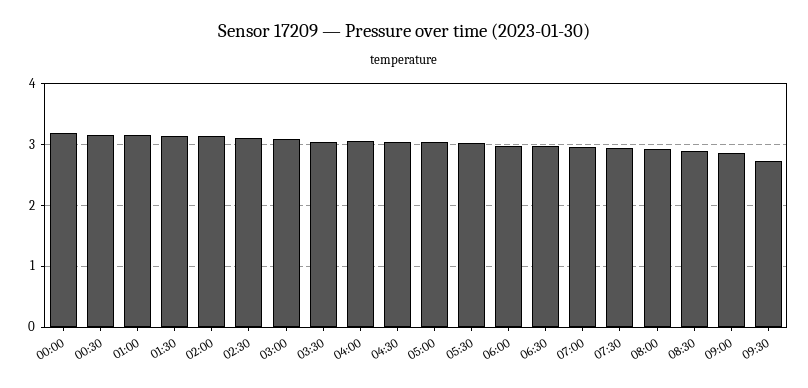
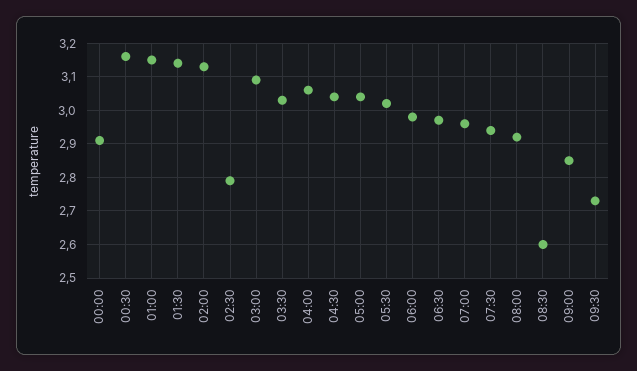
  {
-   "00:00": 3.2,
+   "00:00": 2.9,
    "00:30": 3.15,
    "01:00": 3.15,
    "01:30": 3.15,
    "02:00": 3.15,
-   "02:30": 3.1,
+   "02:30": 2.8,
    "03:00": 3.1,
    "03:30": 3.05,
    "04:00": 3.05,
    "04:30": 3.05,
    "05:00": 3.05,
    "05:30": 3,
    "06:00": 3,
    "06:30": 2.95,
    "07:00": 2.95,
    "07:30": 2.95,
    "08:00": 2.9,
-   "08:30": 2.9,
+   "08:30": 2.6,
    "09:00": 2.85,
    "09:30": 2.75
  }

